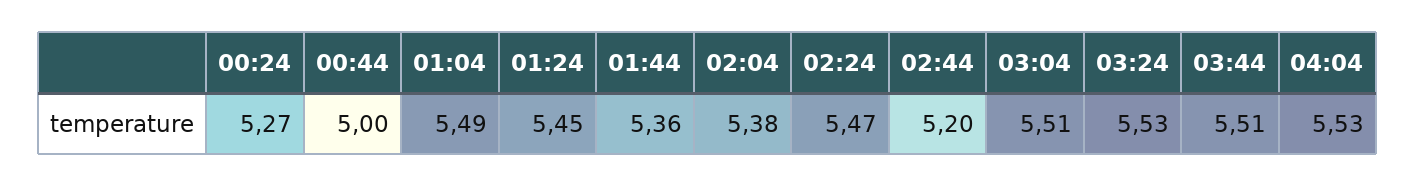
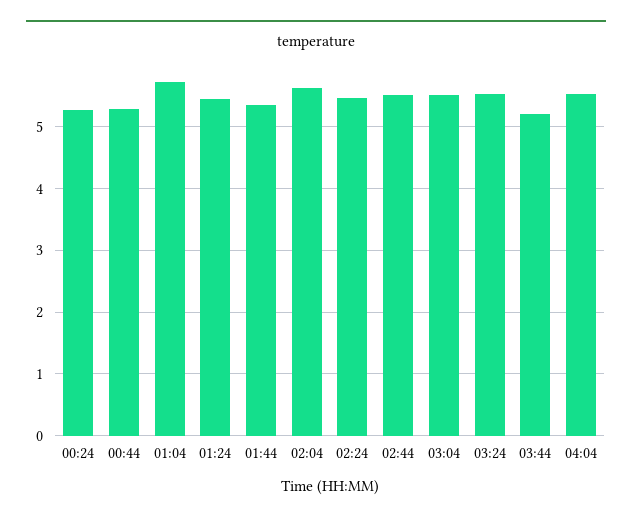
  {
    "00:24": 5.27,
-   "00:44": 5,
+   "00:44": 5.3,
-   "01:04": 5.49,
+   "01:04": 5.7,
    "01:24": 5.45,
    "01:44": 5.36,
-   "02:04": 5.38,
+   "02:04": 5.6,
    "02:24": 5.47,
-   "02:44": 5.2,
+   "02:44": 5.5,
    "03:04": 5.51,
    "03:24": 5.53,
-   "03:44": 5.51,
+   "03:44": 5.2,
    "04:04": 5.53
  }

